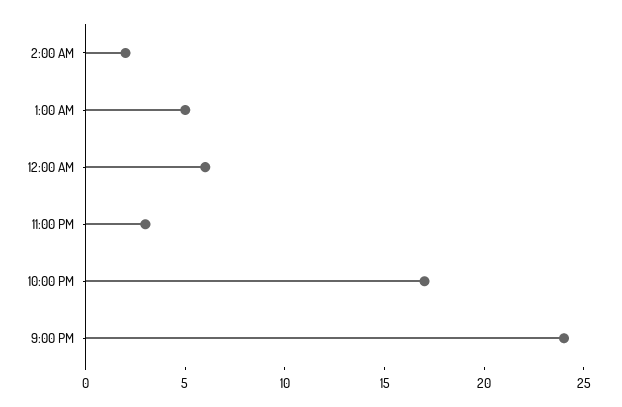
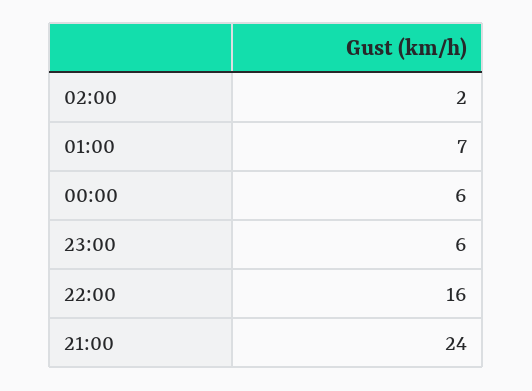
  {
    "2:00 AM": 2,
-   "1:00 AM": 5,
+   "1:00 AM": 7,
    "12:00 AM": 6,
-   "11:00 PM": 3,
+   "11:00 PM": 6,
-   "10:00 PM": 17,
+   "10:00 PM": 16,
    "9:00 PM": 24
  }

